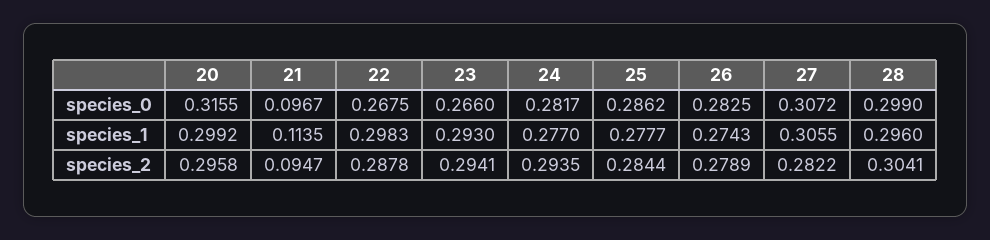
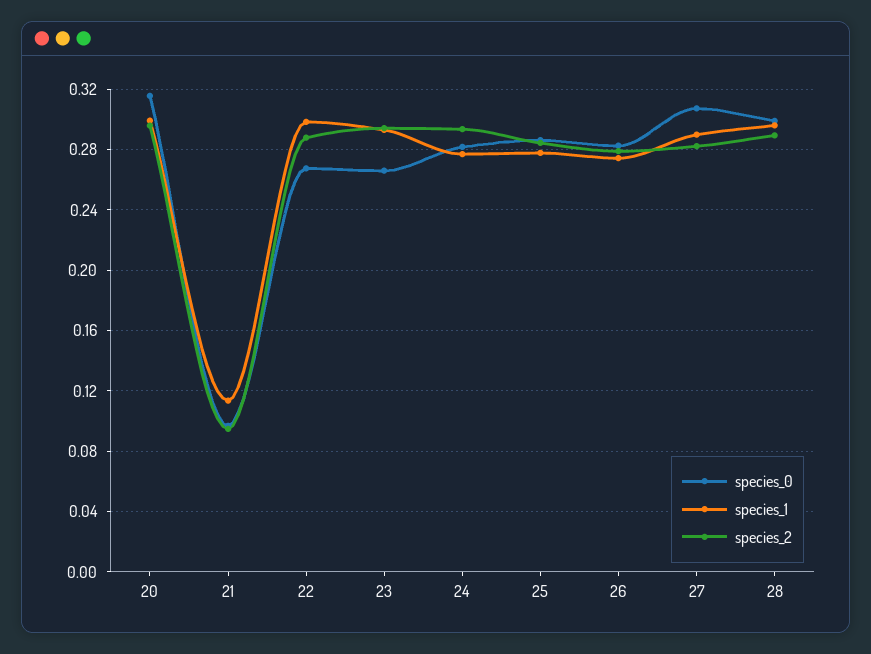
  {
    "species_0": {
      "20": 0.3155,
      "21": 0.0967,
      "22": 0.2675,
      "23": 0.266,
      "24": 0.2817,
      "25": 0.2862,
      "26": 0.2825,
      "27": 0.3072,
      "28": 0.299
    },
    "species_1": {
      "20": 0.2992,
      "21": 0.1135,
      "22": 0.2983,
      "23": 0.293,
      "24": 0.277,
      "25": 0.2777,
      "26": 0.2743,
-     "27": 0.3055,
+     "27": 0.29,
      "28": 0.296
    },
    "species_2": {
      "20": 0.2958,
      "21": 0.0947,
      "22": 0.2878,
      "23": 0.2941,
      "24": 0.2935,
      "25": 0.2844,
      "26": 0.2789,
      "27": 0.2822,
-     "28": 0.3041
+     "28": 0.29
    }
  }

